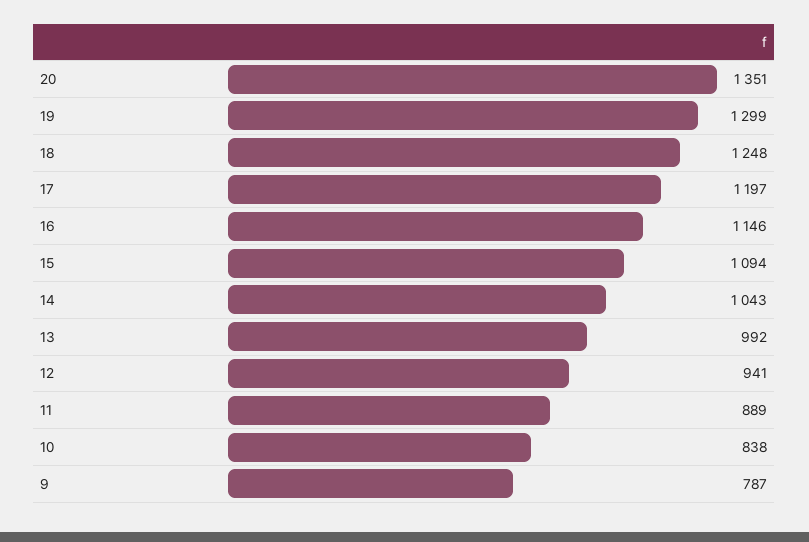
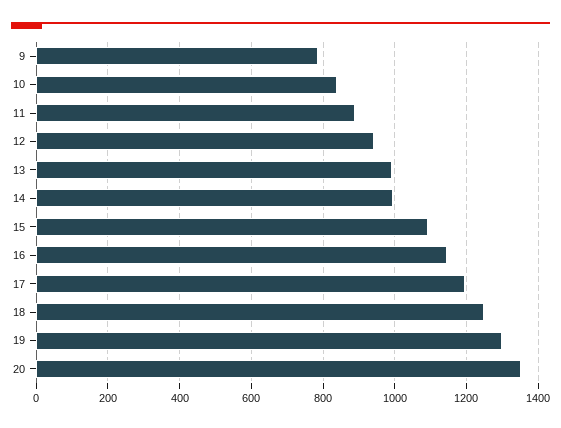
  {
    "20": 1351,
    "19": 1299,
    "18": 1248,
    "17": 1197,
    "16": 1146,
    "15": 1094,
-   "14": 1043,
+   "14": 1000,
    "13": 992,
    "12": 941,
    "11": 889,
    "10": 838,
    "9": 787
  }

